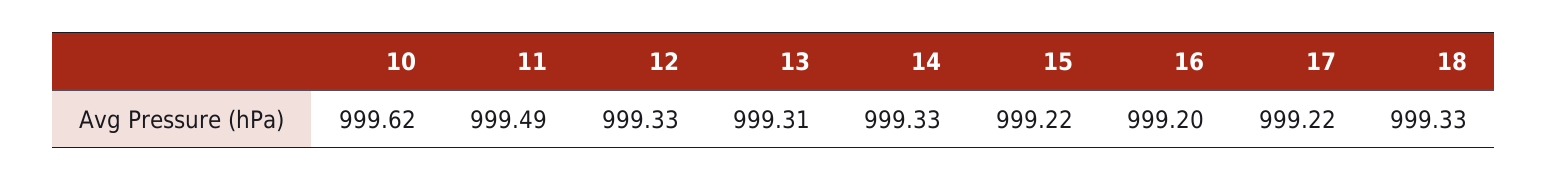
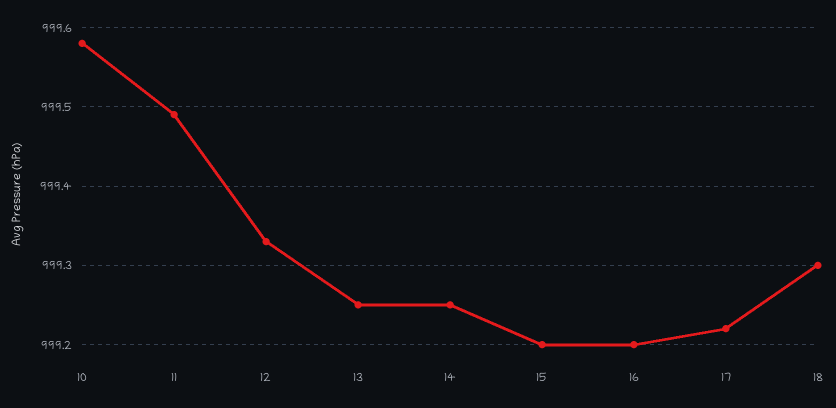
  {
-   "10": 999.62,
+   "10": 999.58,
    "11": 999.49,
    "12": 999.33,
-   "13": 999.31,
+   "13": 999.25,
-   "14": 999.33,
+   "14": 999.25,
-   "15": 999.22,
+   "15": 999.2,
    "16": 999.2,
    "17": 999.22,
-   "18": 999.33
+   "18": 999.3
  }

